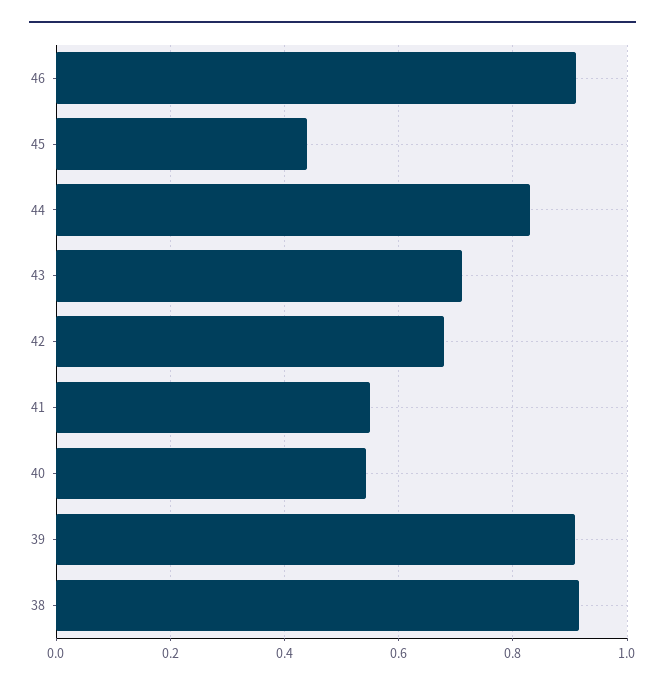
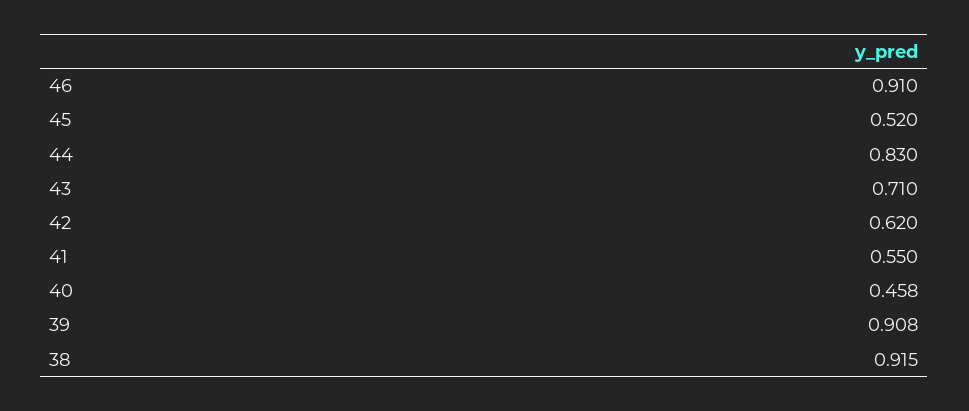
  {
    "46": 0.91,
-   "45": 0.44,
+   "45": 0.52,
    "44": 0.83,
    "43": 0.71,
-   "42": 0.68,
+   "42": 0.62,
    "41": 0.55,
-   "40": 0.54,
+   "40": 0.458,
    "39": 0.908,
    "38": 0.915
  }

